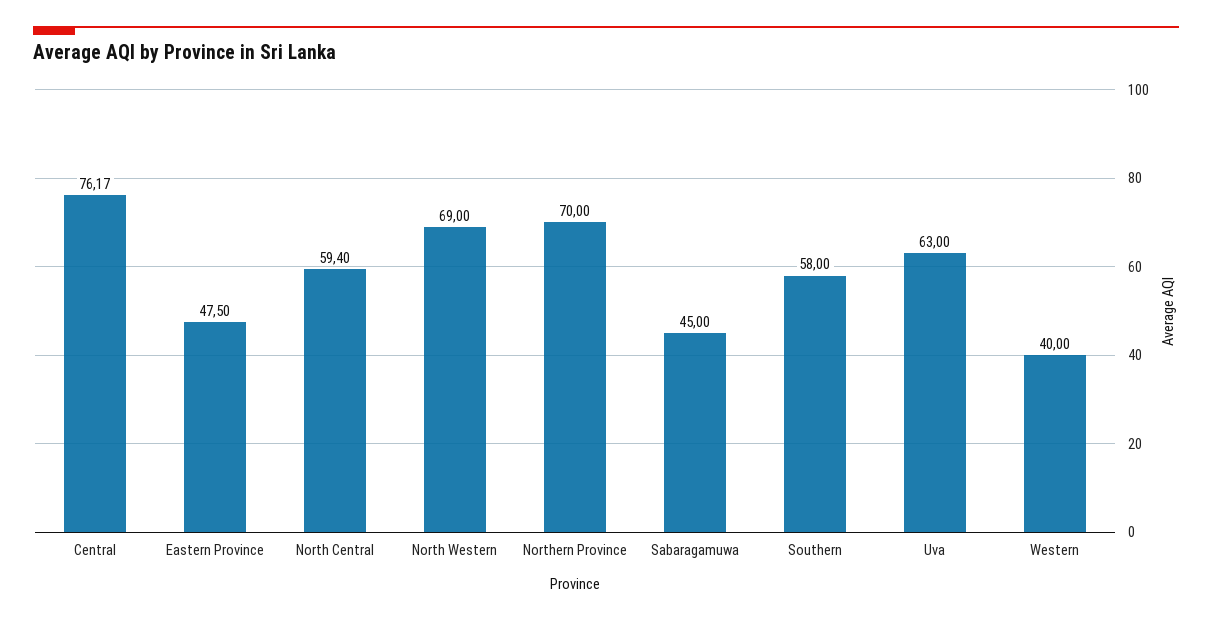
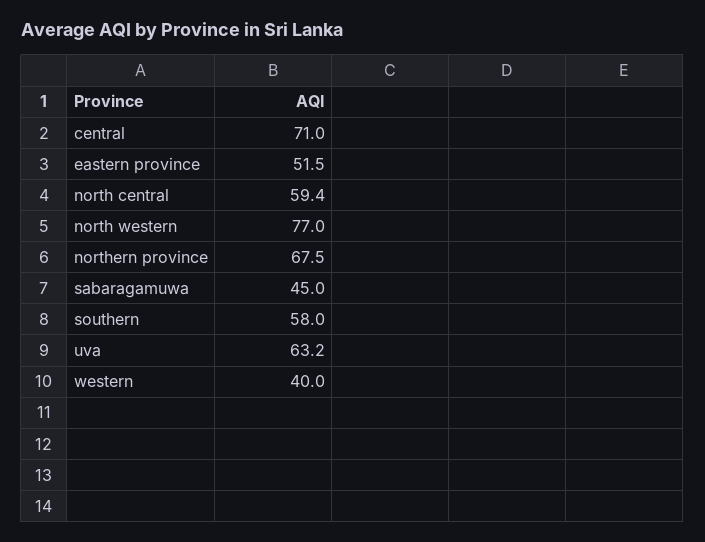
  {
-   "Central": 76.17,
+   "Central": 71,
-   "Eastern Province": 47.5,
+   "Eastern Province": 51.5,
    "North Central": 59.4,
-   "North Western": 69,
+   "North Western": 77,
-   "Northern Province": 70,
+   "Northern Province": 67.5,
    "Sabaragamuwa": 45,
    "Southern": 58,
-   "Uva": 63,
+   "Uva": 63.2,
    "Western": 40
  }

